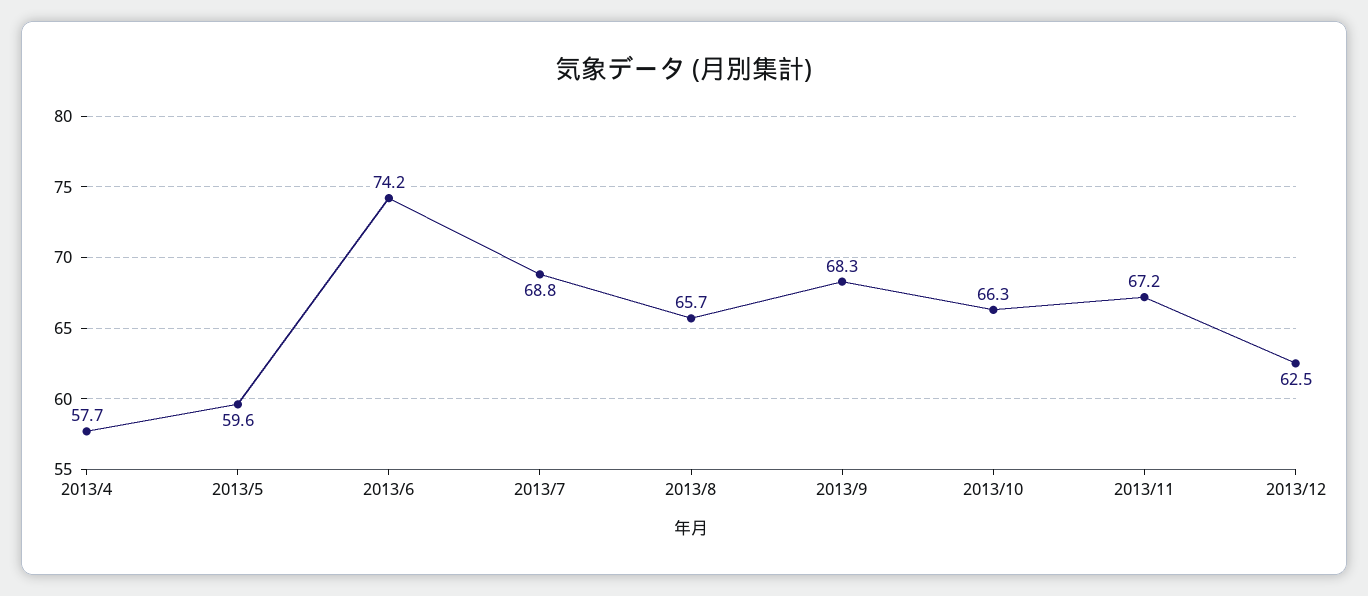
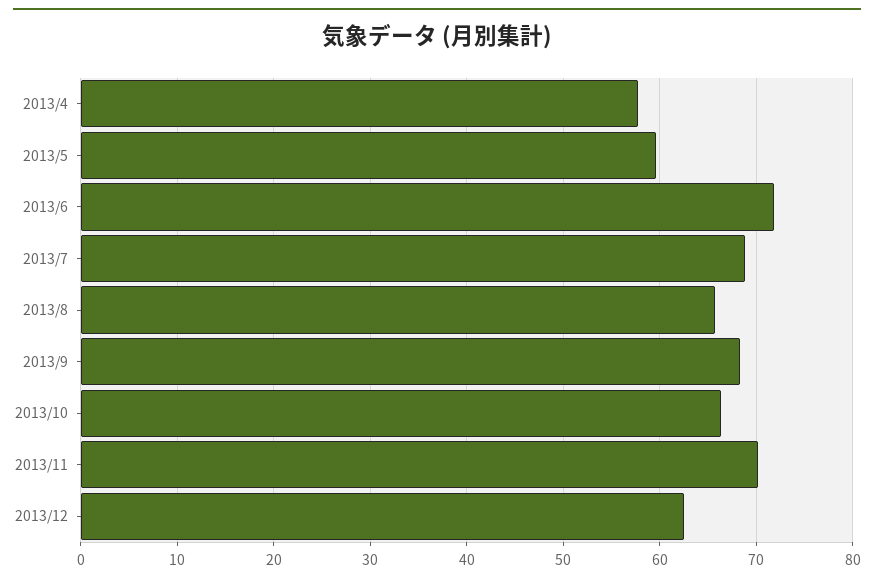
  {
    "2013/4": 57.7,
    "2013/5": 59.6,
-   "2013/6": 74.2,
+   "2013/6": 72,
    "2013/7": 68.8,
    "2013/8": 65.7,
    "2013/9": 68.3,
    "2013/10": 66.3,
-   "2013/11": 67.2,
+   "2013/11": 70,
    "2013/12": 62.5
  }

